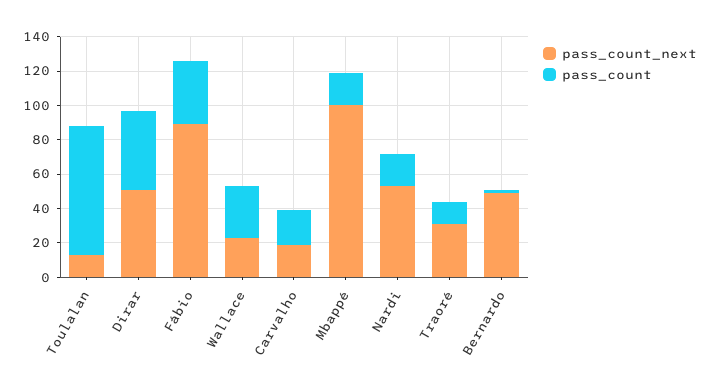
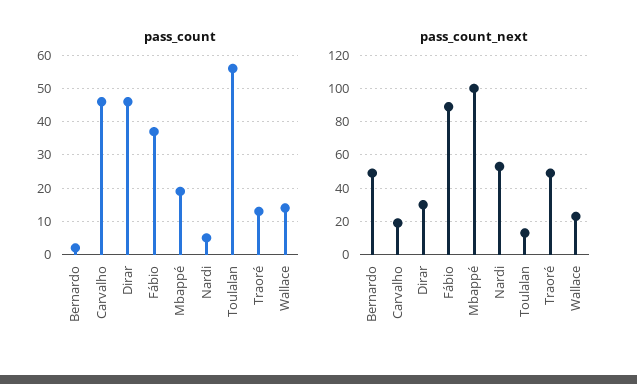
  {
    "pass_count_next": {
      "Toulalan": 15,
-     "Dirar": 50,
+     "Dirar": 30,
      "Fábio": 90,
      "Wallace": 25,
      "Carvalho": 20,
      "Mbappé": 100,
      "Nardi": 55,
-     "Traoré": 30,
+     "Traoré": 50,
      "Bernardo": 50
    },
    "pass_count": {
-     "Toulalan": 75,
+     "Toulalan": 55,
      "Dirar": 45,
      "Fábio": 35,
-     "Wallace": 30,
+     "Wallace": 15,
-     "Carvalho": 20,
+     "Carvalho": 45,
      "Mbappé": 20,
-     "Nardi": 20,
+     "Nardi": 5,
      "Traoré": 15,
      "Bernardo": 0
    }
  }

